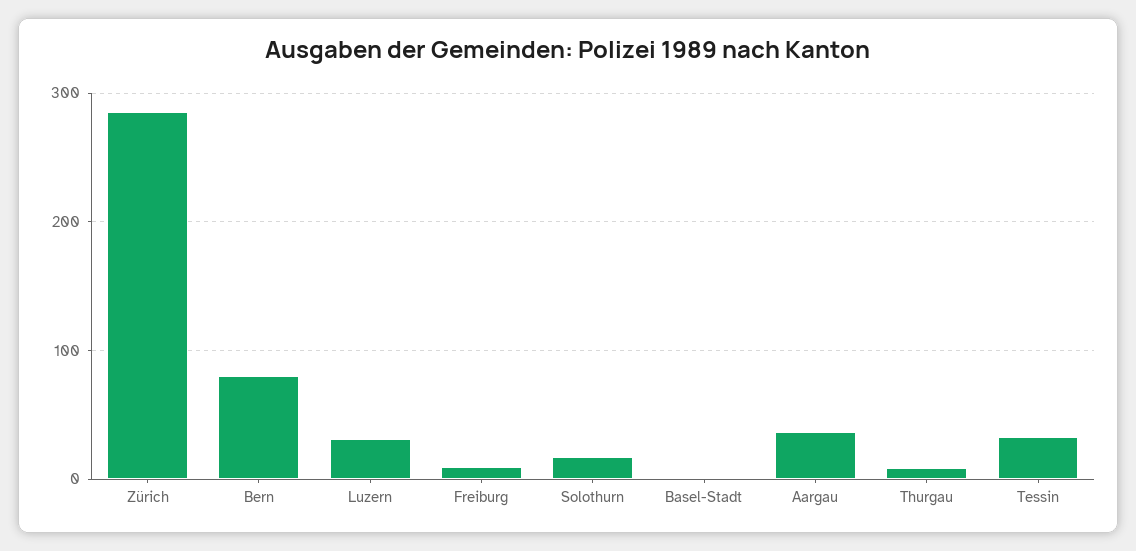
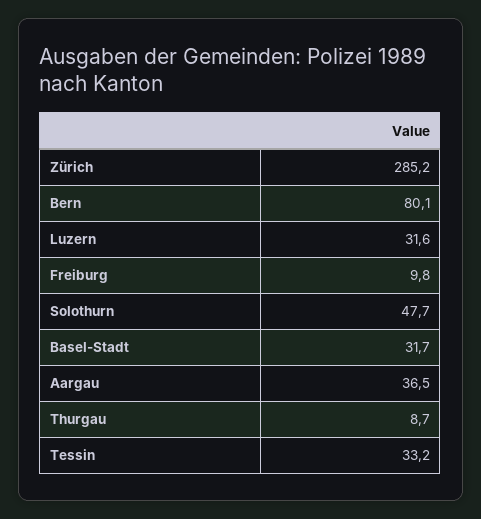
  {
    "Zürich": 285.2,
    "Bern": 80.1,
    "Luzern": 31.6,
    "Freiburg": 9.8,
-   "Solothurn": 20,
+   "Solothurn": 47.7,
-   "Basel-Stadt": 0,
+   "Basel-Stadt": 31.7,
    "Aargau": 36.5,
    "Thurgau": 8.7,
    "Tessin": 33.2
  }

